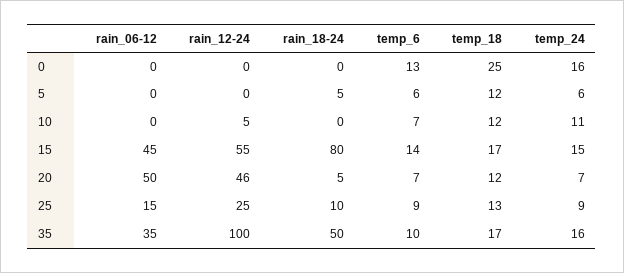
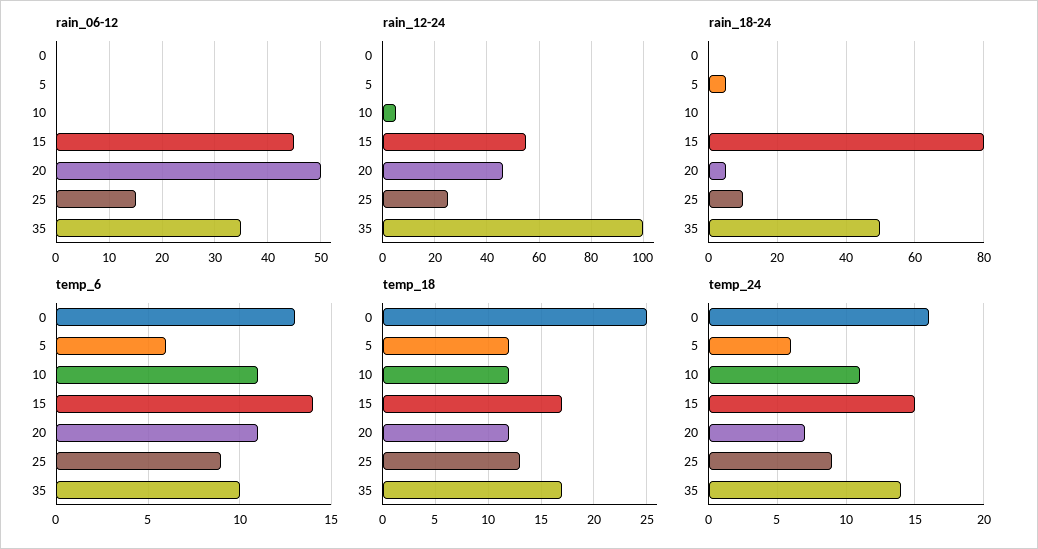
  {
    "rain_06-12": {
      "0": 0,
      "5": 0,
      "10": 0,
      "15": 45,
      "20": 50,
      "25": 15,
      "35": 35
    },
    "rain_12-24": {
      "0": 0,
      "5": 0,
      "10": 5,
      "15": 55,
      "20": 46,
      "25": 25,
      "35": 100
    },
    "rain_18-24": {
      "0": 0,
      "5": 5,
      "10": 0,
      "15": 80,
      "20": 5,
      "25": 10,
      "35": 50
    },
    "temp_6": {
      "0": 13,
      "5": 6,
-     "10": 7,
+     "10": 11,
      "15": 14,
-     "20": 7,
+     "20": 11,
      "25": 9,
      "35": 10
    },
    "temp_18": {
      "0": 25,
      "5": 12,
      "10": 12,
      "15": 17,
      "20": 12,
      "25": 13,
      "35": 17
    },
    "temp_24": {
      "0": 16,
      "5": 6,
      "10": 11,
      "15": 15,
      "20": 7,
      "25": 9,
-     "35": 16
+     "35": 14
    }
  }

